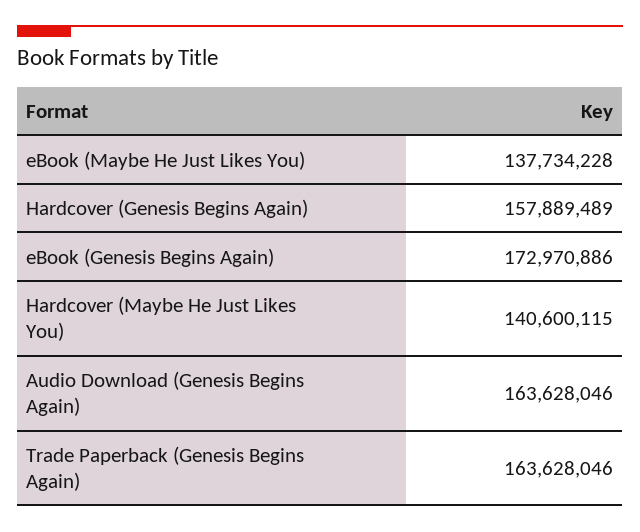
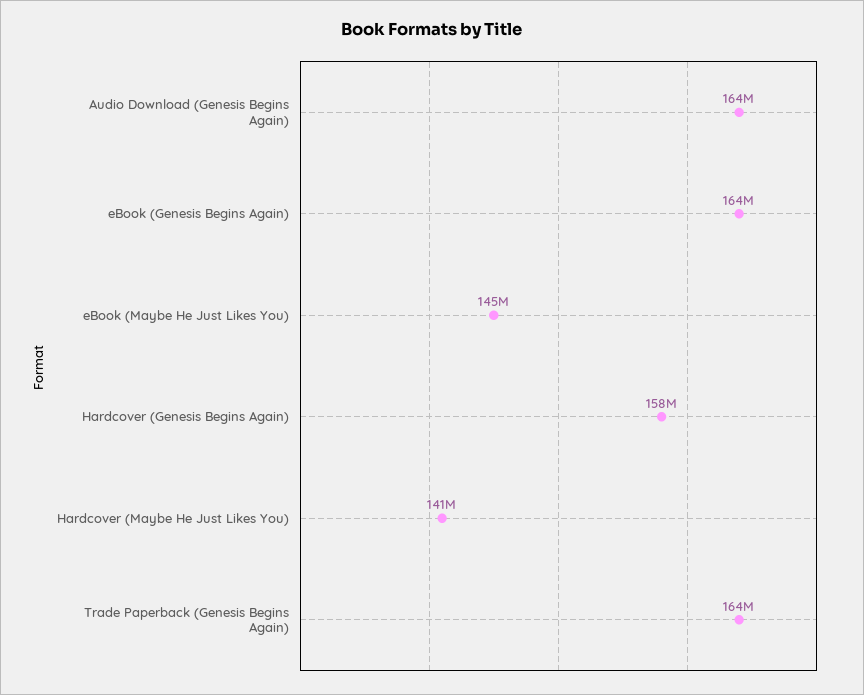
  {
-   "eBook (Maybe He Just Likes You)": 137734228,
+   "eBook (Maybe He Just Likes You)": 145000000,
    "Hardcover (Genesis Begins Again)": 157889489,
-   "eBook (Genesis Begins Again)": 172970886,
+   "eBook (Genesis Begins Again)": 164000000,
    "Hardcover (Maybe He Just Likes You)": 140600115,
    "Audio Download (Genesis Begins Again)": 163628046,
    "Trade Paperback (Genesis Begins Again)": 163628046
  }

